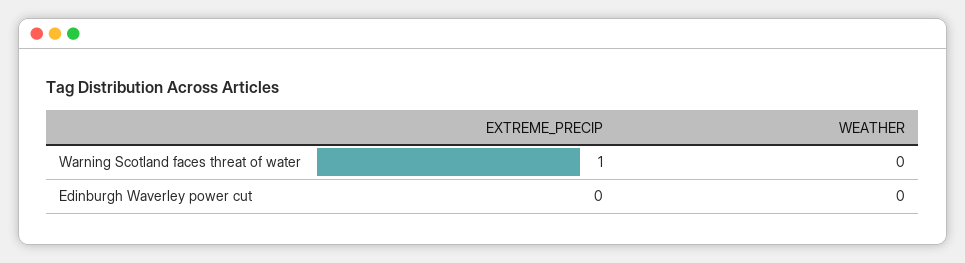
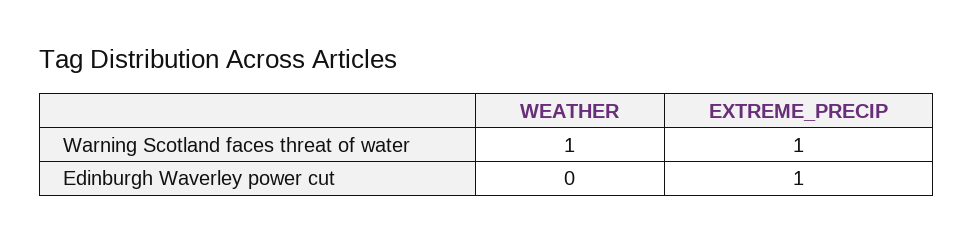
  {
    "EXTREME_PRECIP": {
      "Warning Scotland faces threat of water": 1,
-     "Edinburgh Waverley power cut": 0
+     "Edinburgh Waverley power cut": 1
    },
    "WEATHER": {
-     "Warning Scotland faces threat of water": 0,
+     "Warning Scotland faces threat of water": 1,
      "Edinburgh Waverley power cut": 0
    }
  }

